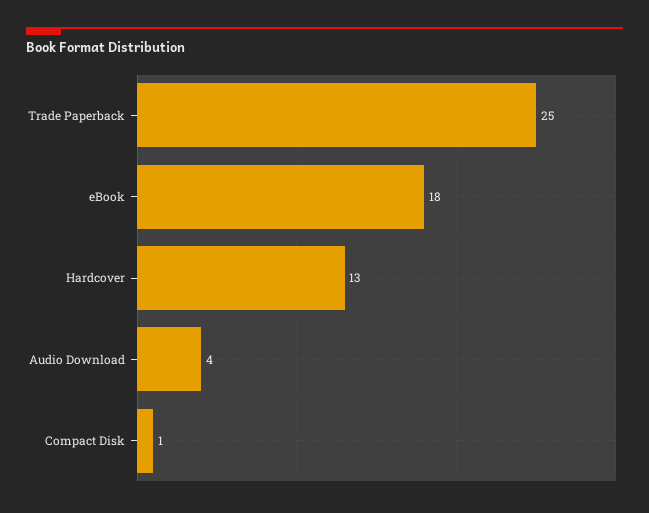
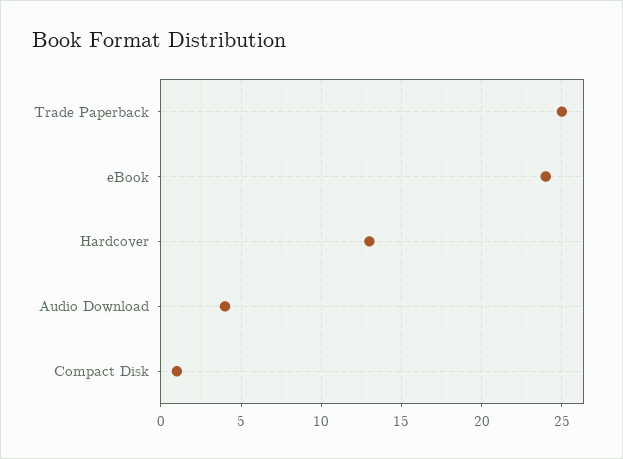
  {
    "Trade Paperback": 25,
-   "eBook": 18,
+   "eBook": 24,
    "Hardcover": 13,
    "Audio Download": 4,
    "Compact Disk": 1
  }

